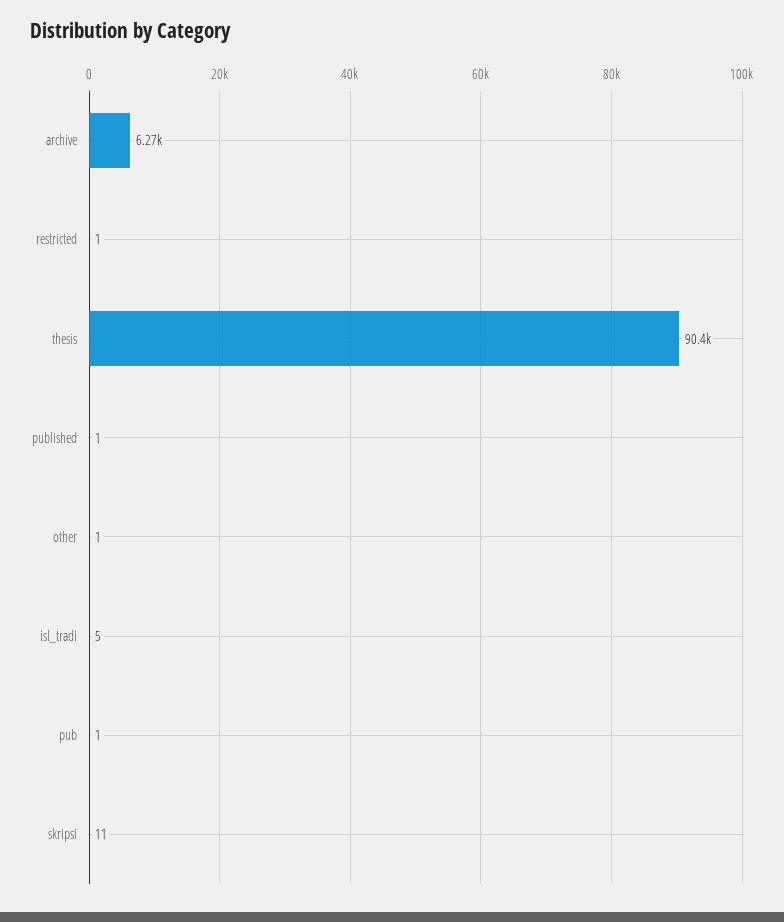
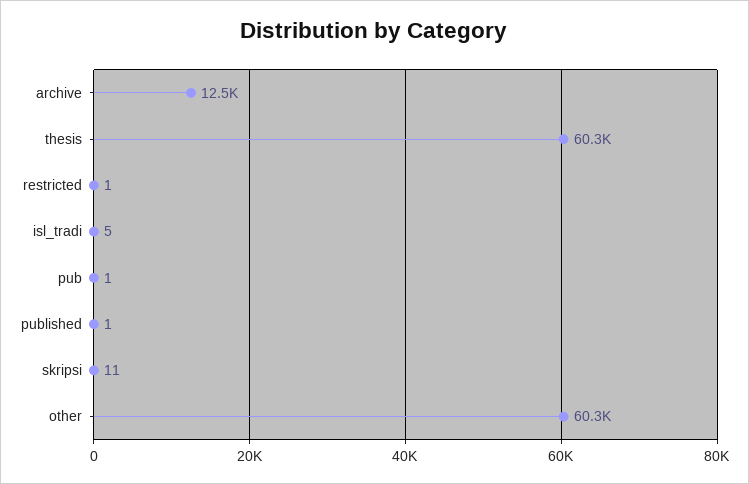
  {
-   "archive": 6270,
+   "archive": 12500,
    "restricted": 1,
-   "thesis": 90400,
+   "thesis": 60300,
    "published": 1,
-   "other": 1,
+   "other": 60300,
    "isl_tradi": 5,
    "pub": 1,
    "skripsi": 11
  }

